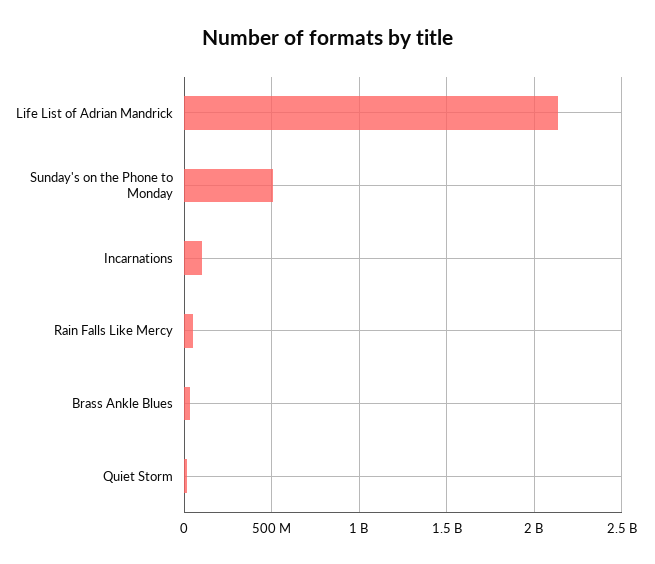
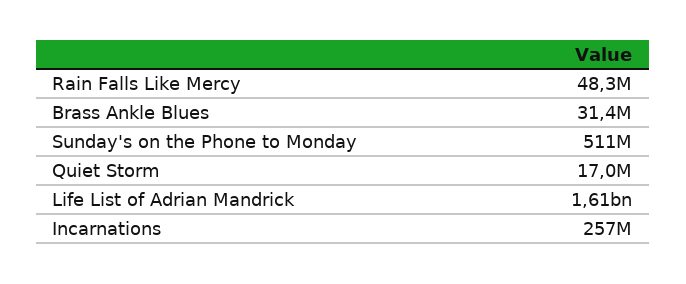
  {
-   "Life List of Adrian Mandrick": 2150000000,
+   "Life List of Adrian Mandrick": 1610000000,
    "Sunday's on the Phone to Monday": 511000000,
-   "Incarnations": 100000000,
+   "Incarnations": 257000000,
    "Rain Falls Like Mercy": 48300000,
    "Brass Ankle Blues": 31400000,
    "Quiet Storm": 17000000
  }

